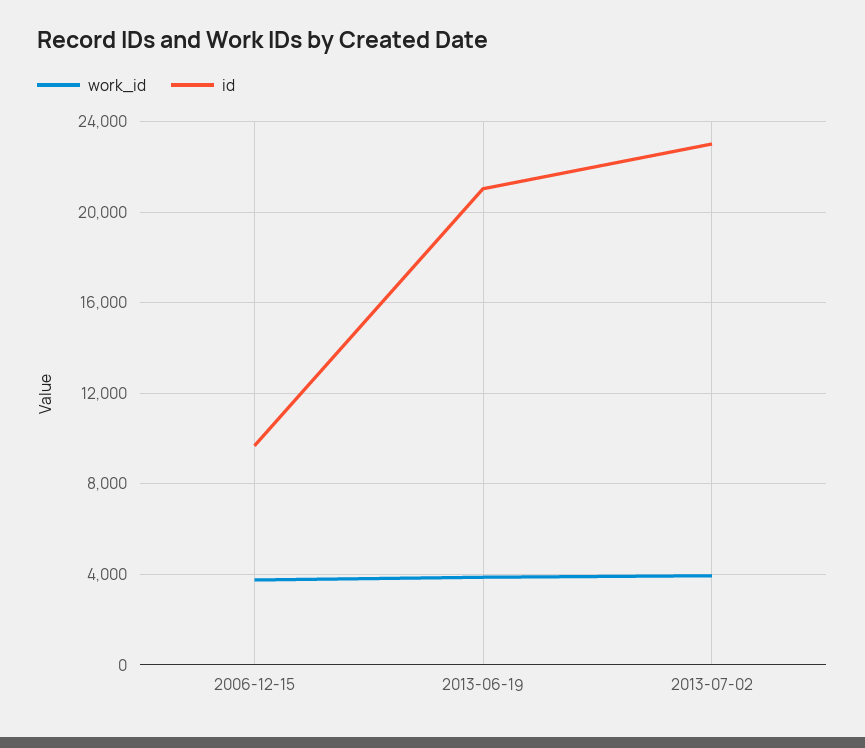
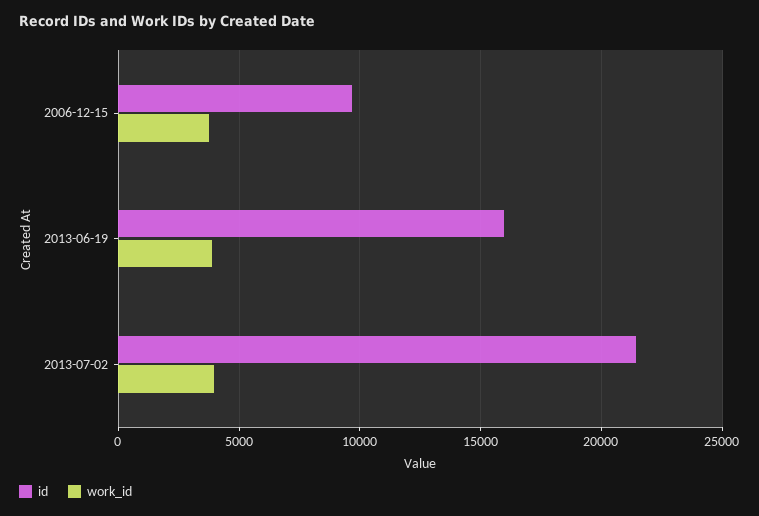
  {
    "work_id": {
      "2006-12-15": 4000,
      "2013-06-19": 4000,
      "2013-07-02": 4000
    },
    "id": {
      "2006-12-15": 9500,
-     "2013-06-19": 21000,
+     "2013-06-19": 16000,
-     "2013-07-02": 23000
+     "2013-07-02": 21500
    }
  }

